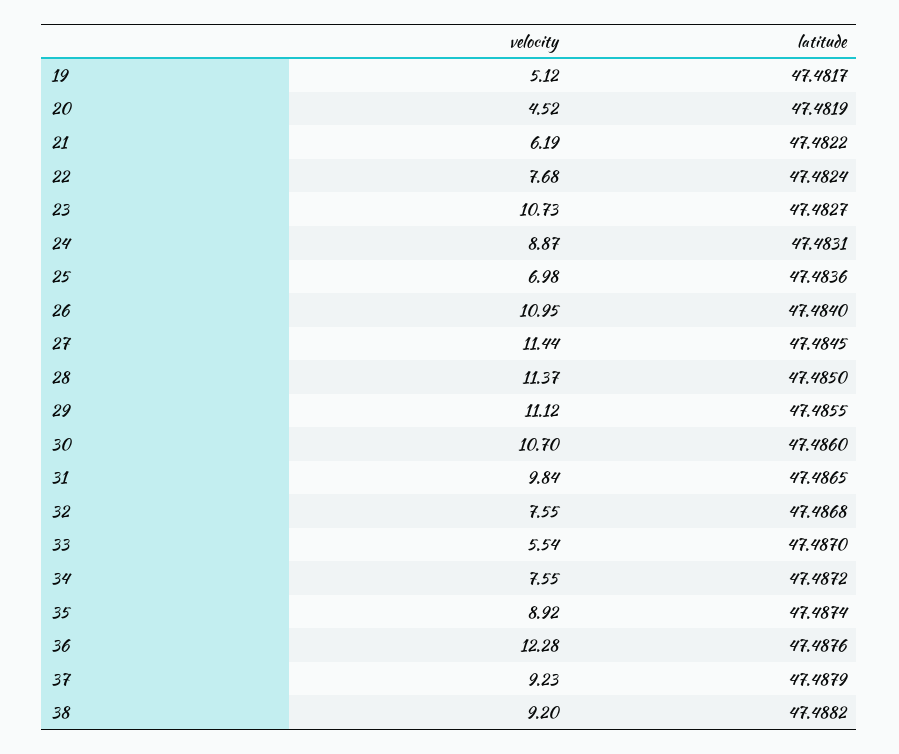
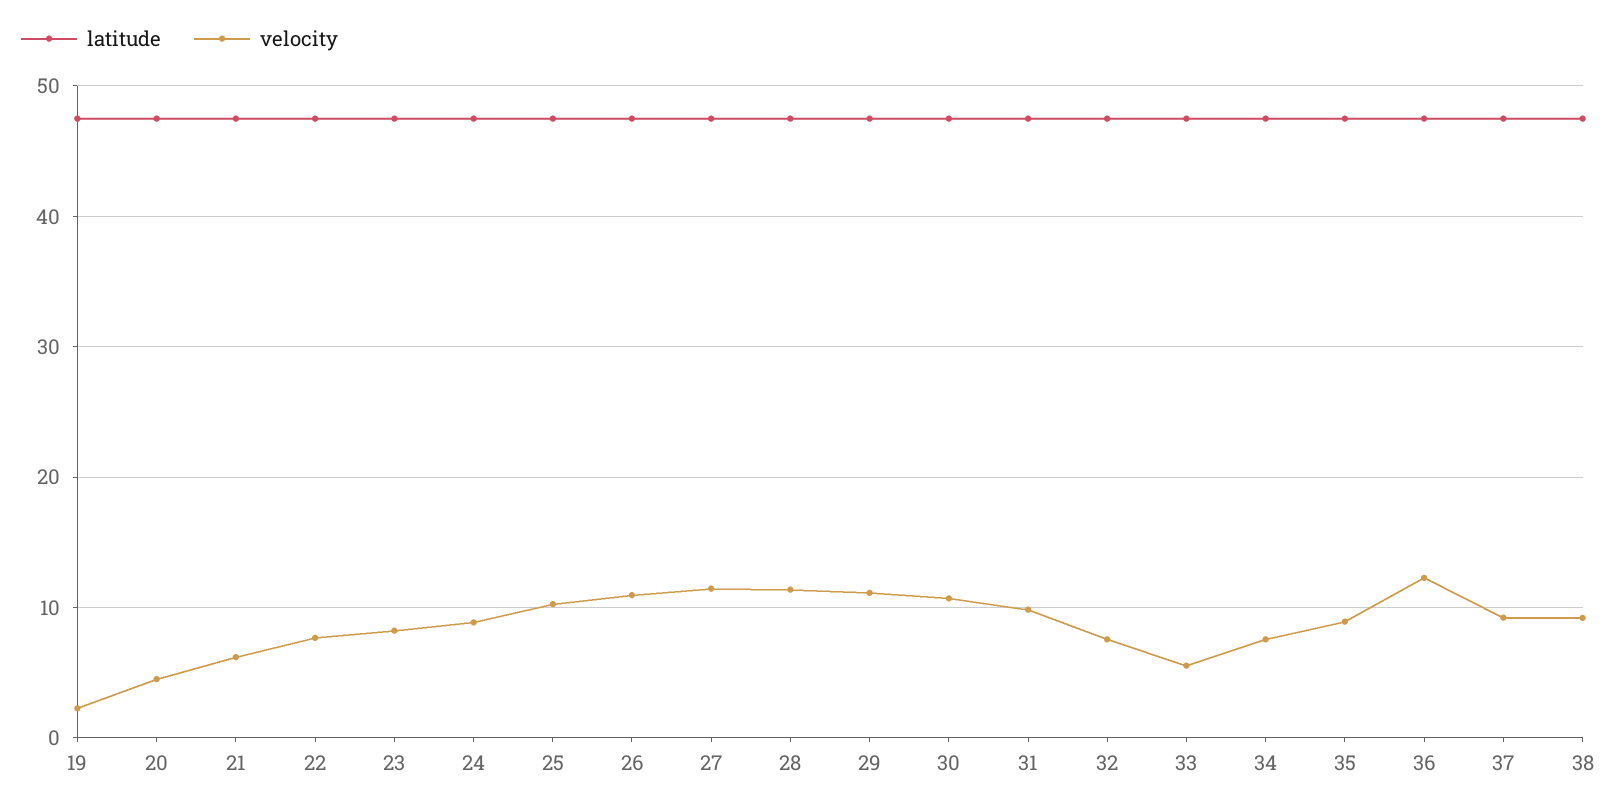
  {
    "velocity": {
-     "19": 5.12,
+     "19": 2,
      "20": 4.52,
      "21": 6.19,
      "22": 7.68,
-     "23": 10.73,
+     "23": 8,
      "24": 8.87,
-     "25": 6.98,
+     "25": 10,
      "26": 10.95,
      "27": 11.44,
      "28": 11.37,
      "29": 11.12,
      "30": 10.7,
      "31": 9.84,
      "32": 7.55,
      "33": 5.54,
      "34": 7.55,
      "35": 8.92,
      "36": 12.28,
      "37": 9.23,
      "38": 9.2
    },
    "latitude": {
      "19": 47.4817,
      "20": 47.4819,
      "21": 47.4822,
      "22": 47.4824,
      "23": 47.4827,
      "24": 47.4831,
      "25": 47.4836,
      "26": 47.484,
      "27": 47.4845,
      "28": 47.485,
      "29": 47.4855,
      "30": 47.486,
      "31": 47.4865,
      "32": 47.4868,
      "33": 47.487,
      "34": 47.4872,
      "35": 47.4874,
      "36": 47.4876,
      "37": 47.4879,
      "38": 47.4882
    }
  }

